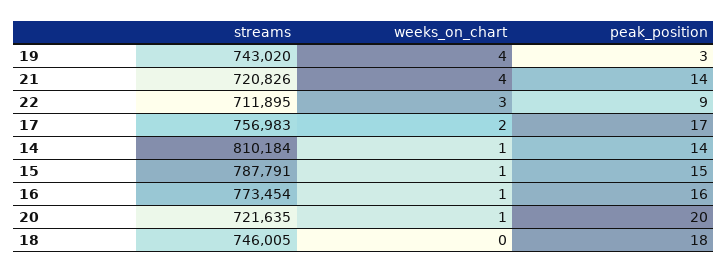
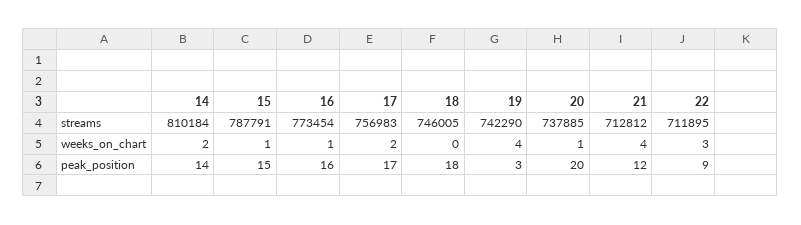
  {
    "streams": {
-     "19": 743020,
+     "19": 742290,
-     "21": 720826,
+     "21": 712812,
      "22": 711895,
      "17": 756983,
      "14": 810184,
      "15": 787791,
      "16": 773454,
-     "20": 721635,
+     "20": 737885,
      "18": 746005
    },
    "weeks_on_chart": {
      "19": 4,
      "21": 4,
      "22": 3,
      "17": 2,
-     "14": 1,
+     "14": 2,
      "15": 1,
      "16": 1,
      "20": 1,
      "18": 0
    },
    "peak_position": {
      "19": 3,
-     "21": 14,
+     "21": 12,
      "22": 9,
      "17": 17,
      "14": 14,
      "15": 15,
      "16": 16,
      "20": 20,
      "18": 18
    }
  }

